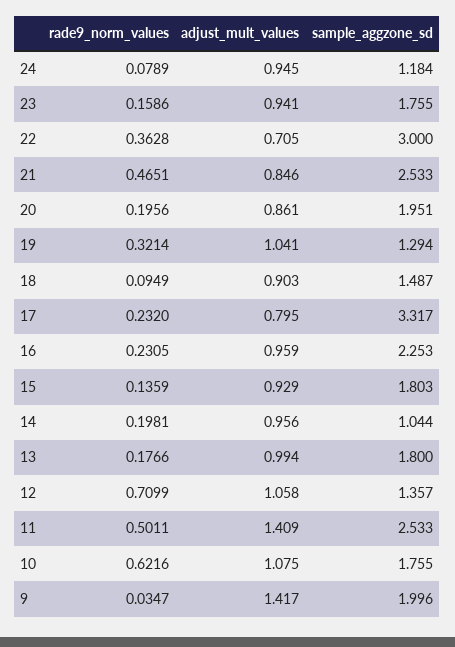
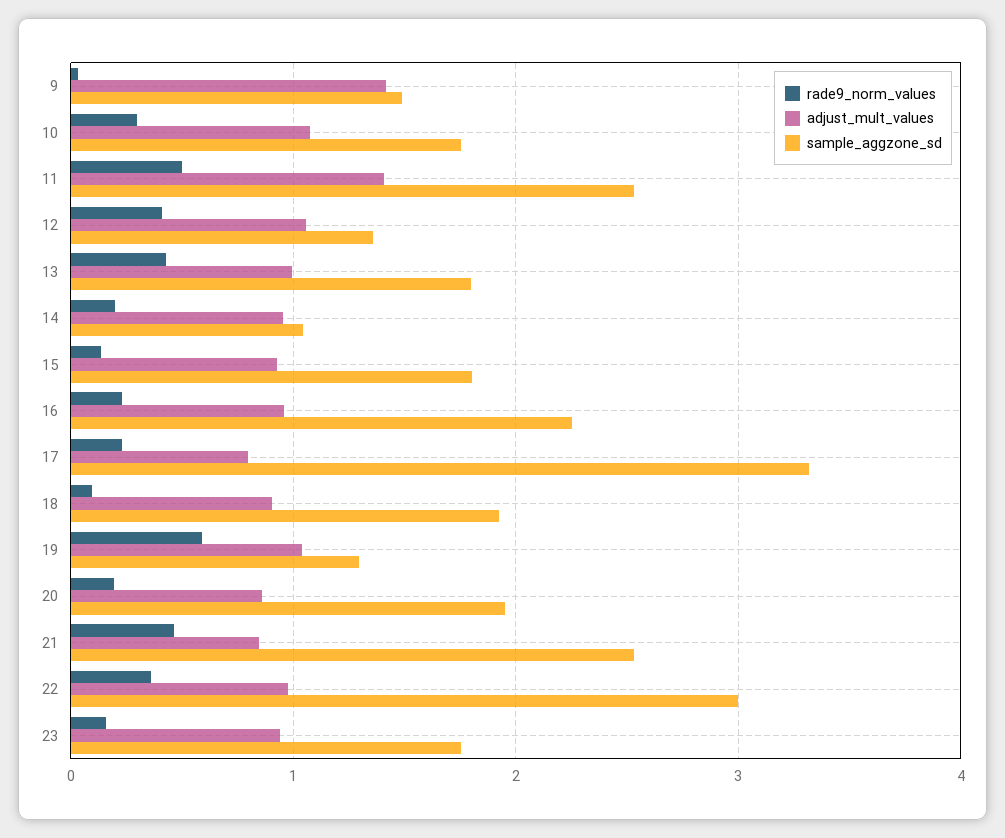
  {
    "rade9_norm_values": {
-     "24": 0.0789,
      "23": 0.1586,
      "22": 0.3628,
      "21": 0.4651,
      "20": 0.1956,
-     "19": 0.3214,
+     "19": 0.6,
      "18": 0.0949,
      "17": 0.232,
      "16": 0.2305,
      "15": 0.1359,
      "14": 0.1981,
-     "13": 0.1766,
+     "13": 0.4,
-     "12": 0.7099,
+     "12": 0.4,
      "11": 0.5011,
-     "10": 0.6216,
+     "10": 0.3,
      "9": 0.0347
    },
    "adjust_mult_values": {
-     "24": 0.945,
      "23": 0.941,
-     "22": 0.705,
+     "22": 1,
      "21": 0.846,
      "20": 0.861,
      "19": 1.041,
      "18": 0.903,
      "17": 0.795,
      "16": 0.959,
      "15": 0.929,
      "14": 0.956,
      "13": 0.994,
      "12": 1.058,
      "11": 1.409,
      "10": 1.075,
      "9": 1.417
    },
    "sample_aggzone_sd": {
-     "24": 1.184,
      "23": 1.755,
      "22": 3,
      "21": 2.533,
      "20": 1.951,
      "19": 1.294,
-     "18": 1.487,
+     "18": 1.9,
      "17": 3.317,
      "16": 2.253,
      "15": 1.803,
      "14": 1.044,
      "13": 1.8,
      "12": 1.357,
      "11": 2.533,
      "10": 1.755,
-     "9": 1.996
+     "9": 1.5
    }
  }

